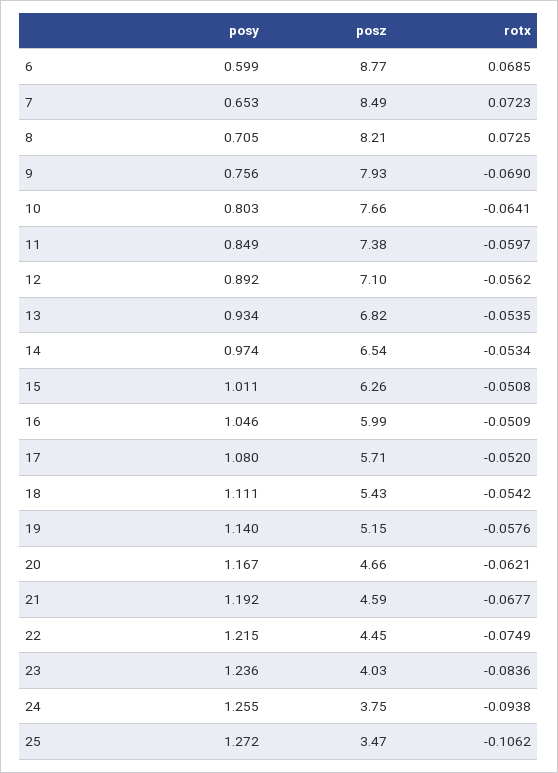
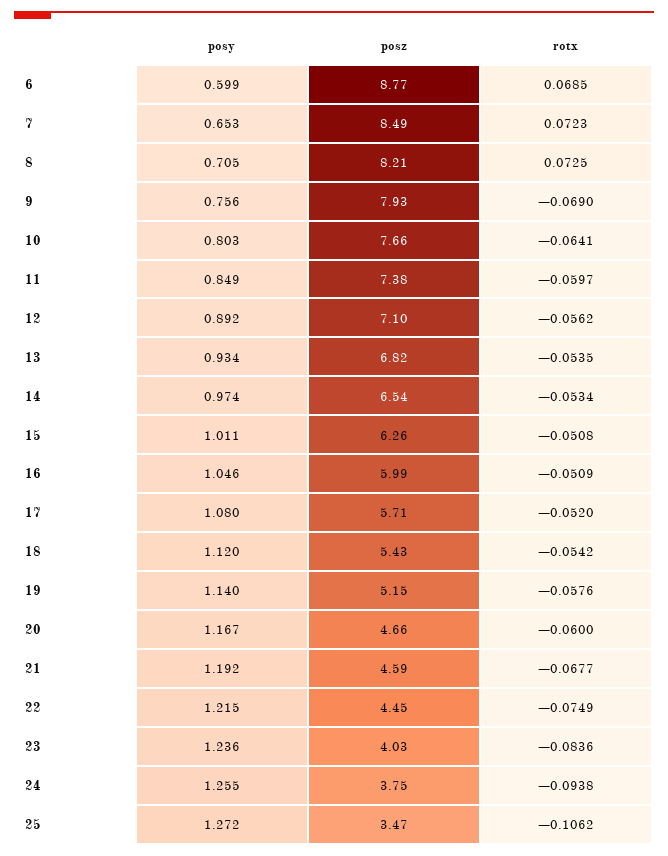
  {
    "posy": {
      "6": 0.599,
      "7": 0.653,
      "8": 0.705,
      "9": 0.756,
      "10": 0.803,
      "11": 0.849,
      "12": 0.892,
      "13": 0.934,
      "14": 0.974,
      "15": 1.011,
      "16": 1.046,
      "17": 1.08,
-     "18": 1.111,
+     "18": 1.12,
      "19": 1.14,
      "20": 1.167,
      "21": 1.192,
      "22": 1.215,
      "23": 1.236,
      "24": 1.255,
      "25": 1.272
    },
    "posz": {
      "6": 8.77,
      "7": 8.49,
      "8": 8.21,
      "9": 7.93,
      "10": 7.66,
      "11": 7.38,
      "12": 7.1,
      "13": 6.82,
      "14": 6.54,
      "15": 6.26,
      "16": 5.99,
      "17": 5.71,
      "18": 5.43,
      "19": 5.15,
      "20": 4.66,
      "21": 4.59,
      "22": 4.45,
      "23": 4.03,
      "24": 3.75,
      "25": 3.47
    },
    "rotx": {
      "6": 0.0685,
      "7": 0.0723,
      "8": 0.0725,
      "9": -0.069,
      "10": -0.0641,
      "11": -0.0597,
      "12": -0.0562,
      "13": -0.0535,
      "14": -0.0534,
      "15": -0.0508,
      "16": -0.0509,
      "17": -0.052,
      "18": -0.0542,
      "19": -0.0576,
-     "20": -0.0621,
+     "20": -0.06,
      "21": -0.0677,
      "22": -0.0749,
      "23": -0.0836,
      "24": -0.0938,
      "25": -0.1062
    }
  }

